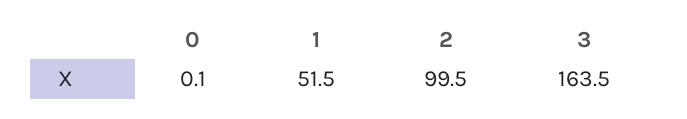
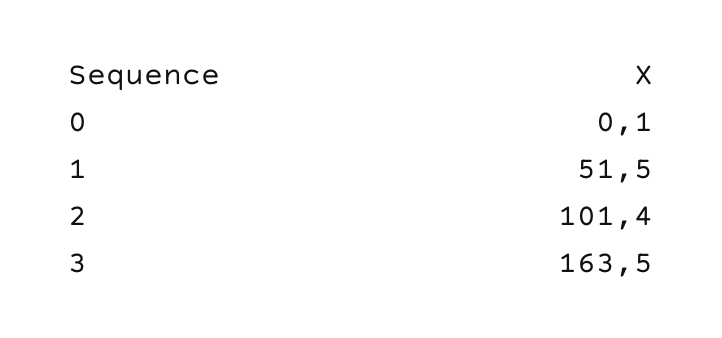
  {
    "0": 0.1,
    "1": 51.5,
-   "2": 99.5,
+   "2": 101.4,
    "3": 163.5
  }

